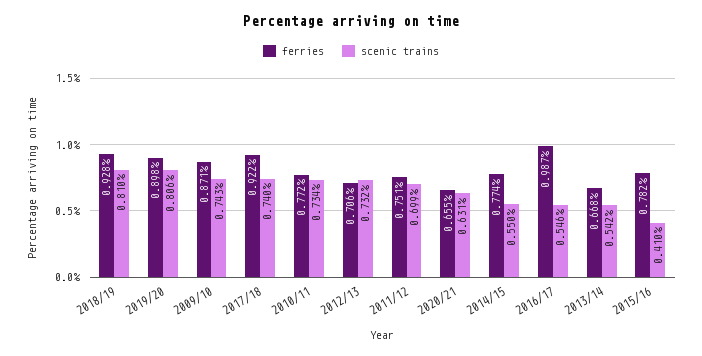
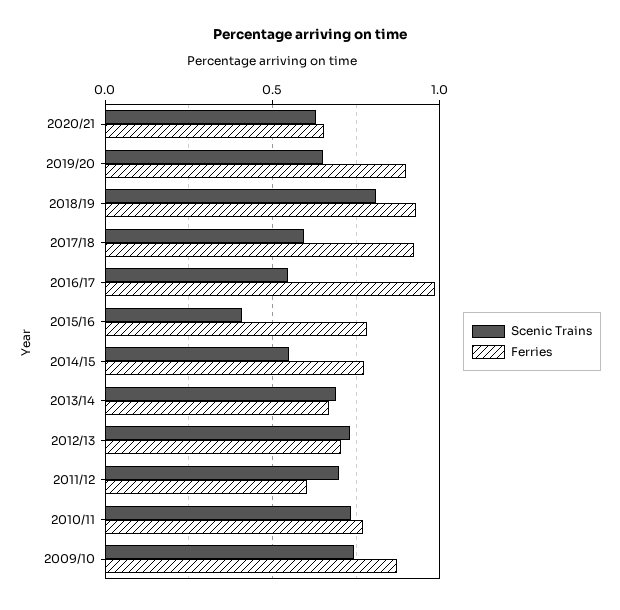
  {
    "ferries": {
      "2018/19": 0.928,
      "2019/20": 0.898,
      "2009/10": 0.871,
      "2017/18": 0.922,
      "2010/11": 0.772,
      "2012/13": 0.706,
-     "2011/12": 0.751,
+     "2011/12": 0.6,
      "2020/21": 0.655,
      "2014/15": 0.774,
      "2016/17": 0.987,
      "2013/14": 0.668,
      "2015/16": 0.782
    },
    "scenic trains": {
      "2018/19": 0.81,
-     "2019/20": 0.806,
+     "2019/20": 0.65,
      "2009/10": 0.743,
-     "2017/18": 0.74,
+     "2017/18": 0.6,
      "2010/11": 0.734,
      "2012/13": 0.732,
      "2011/12": 0.699,
      "2020/21": 0.631,
      "2014/15": 0.55,
      "2016/17": 0.546,
-     "2013/14": 0.542,
+     "2013/14": 0.7,
      "2015/16": 0.41
    }
  }

